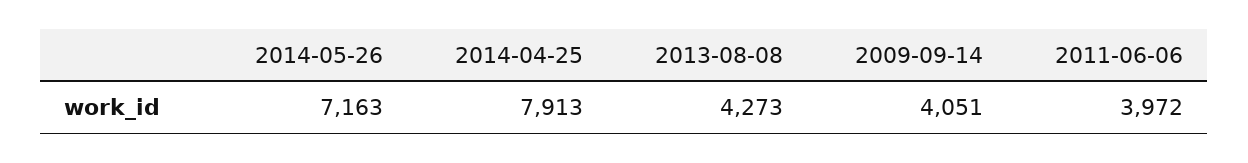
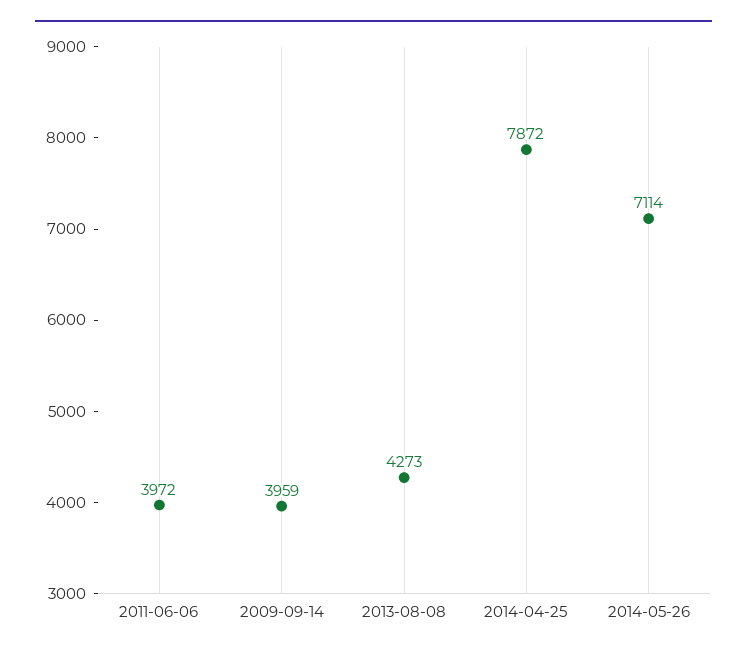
  {
-   "2014-05-26": 7163,
+   "2014-05-26": 7114,
-   "2014-04-25": 7913,
+   "2014-04-25": 7872,
    "2013-08-08": 4273,
-   "2009-09-14": 4051,
+   "2009-09-14": 3959,
    "2011-06-06": 3972
  }

